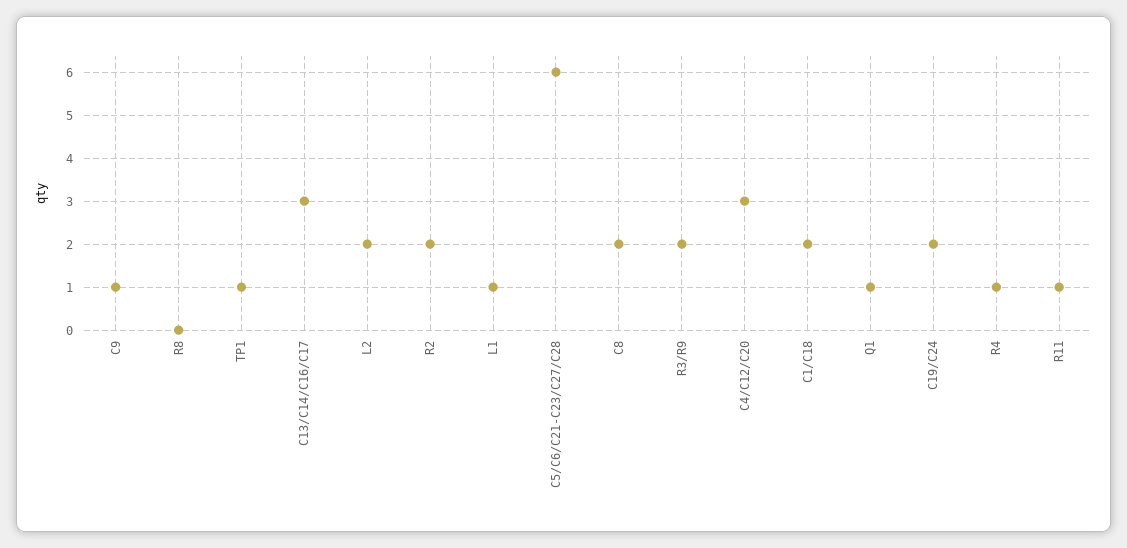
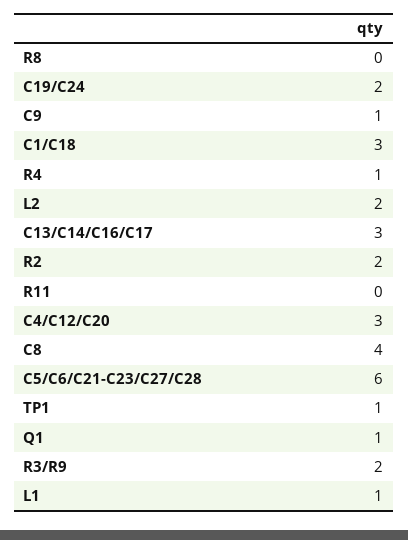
  {
    "C9": 1,
    "R8": 0,
    "TP1": 1,
    "C13/C14/C16/C17": 3,
    "L2": 2,
    "R2": 2,
    "L1": 1,
    "C5/C6/C21-C23/C27/C28": 6,
-   "C8": 2,
+   "C8": 4,
    "R3/R9": 2,
    "C4/C12/C20": 3,
-   "C1/C18": 2,
+   "C1/C18": 3,
    "Q1": 1,
    "C19/C24": 2,
    "R4": 1,
-   "R11": 1
+   "R11": 0
  }

